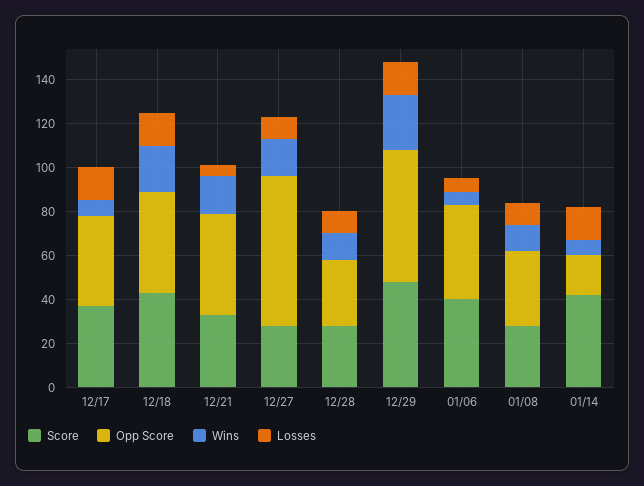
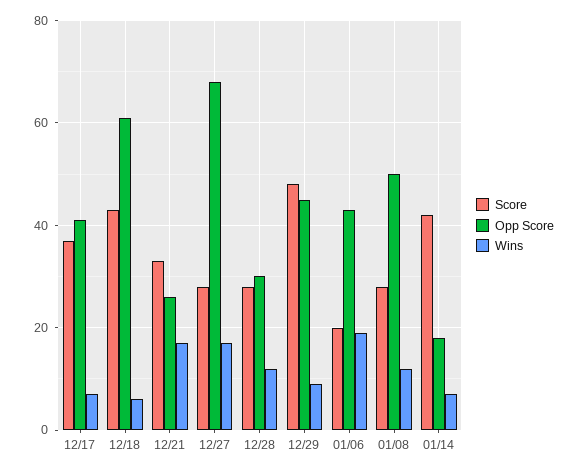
  {
    "Score": {
      "12/17": 35,
      "12/18": 45,
      "12/21": 35,
      "12/27": 30,
      "12/28": 30,
      "12/29": 50,
-     "01/06": 40,
+     "01/06": 20,
      "01/08": 30,
      "01/14": 40
    },
    "Opp Score": {
      "12/17": 40,
-     "12/18": 45,
+     "12/18": 60,
-     "12/21": 45,
+     "12/21": 25,
      "12/27": 70,
      "12/28": 30,
-     "12/29": 60,
+     "12/29": 45,
      "01/06": 45,
-     "01/08": 35,
+     "01/08": 50,
      "01/14": 20
    },
    "Wins": {
      "12/17": 5,
-     "12/18": 20,
+     "12/18": 5,
      "12/21": 15,
      "12/27": 15,
      "12/28": 10,
-     "12/29": 25,
+     "12/29": 10,
-     "01/06": 5,
+     "01/06": 20,
      "01/08": 10,
      "01/14": 5
-   },
+   }
-   "Losses": {
-     "12/17": 15,
-     "12/18": 15,
-     "12/21": 5,
-     "12/27": 10,
-     "12/28": 10,
-     "12/29": 15,
-     "01/06": 5,
-     "01/08": 10,
-     "01/14": 15
-   }
  }

